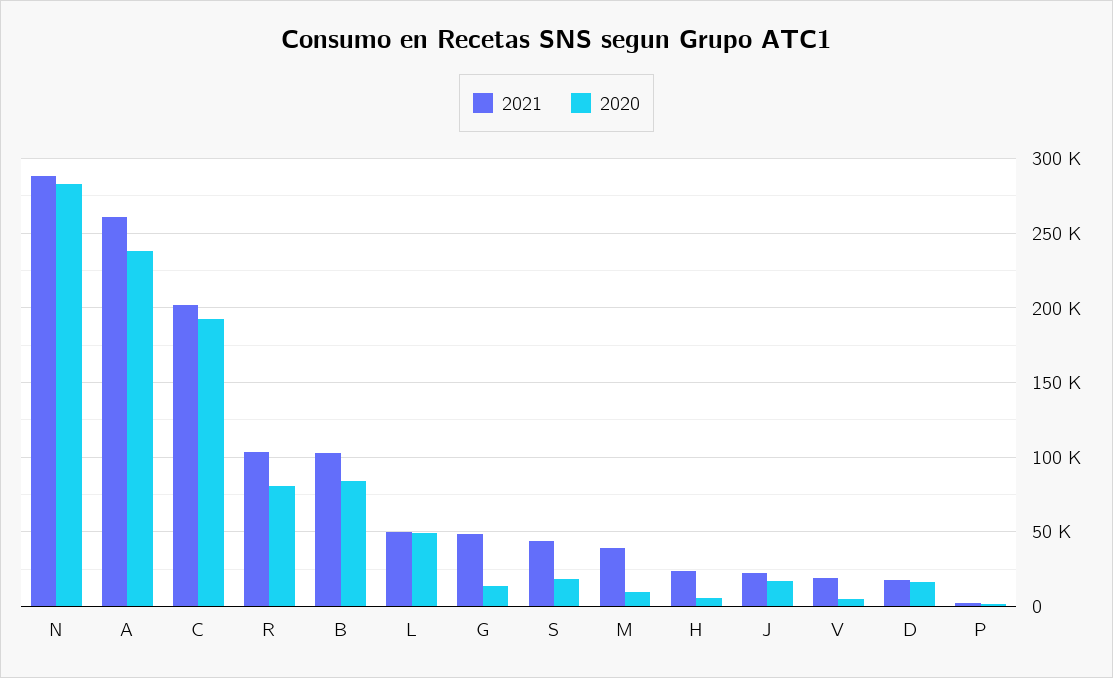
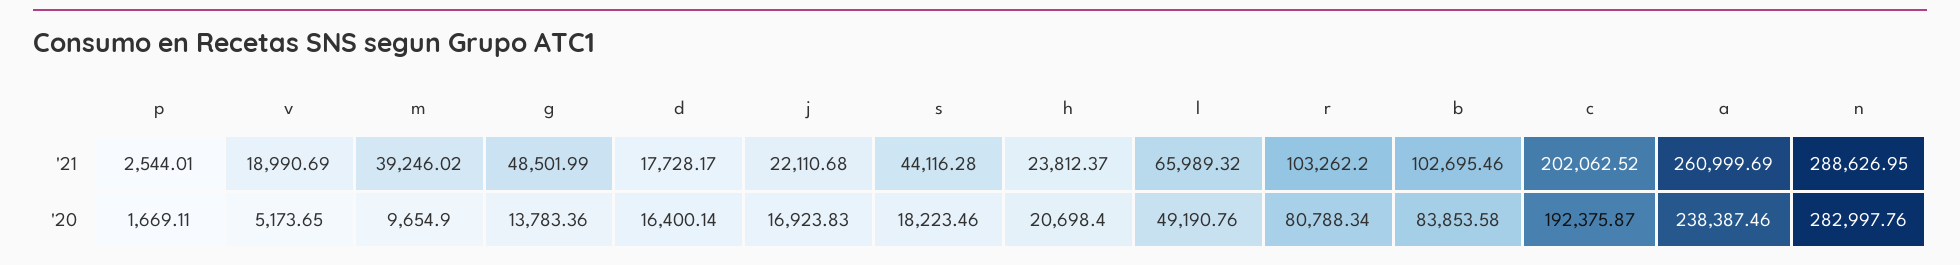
  {
    "2021": {
      "N": 288626.95,
      "A": 260999.69,
      "C": 202062.52,
      "R": 103262.2,
      "B": 102695.46,
-     "L": 50000,
+     "L": 65989.32,
      "G": 48501.99,
      "S": 44116.28,
      "M": 39246.02,
      "H": 23812.37,
      "J": 22110.68,
      "V": 18990.69,
      "D": 17728.17,
      "P": 2544.01
    },
    "2020": {
      "N": 282997.76,
      "A": 238387.46,
      "C": 192375.87,
      "R": 80788.34,
      "B": 83853.58,
      "L": 49190.76,
      "G": 13783.36,
      "S": 18223.46,
      "M": 9654.9,
-     "H": 5000,
+     "H": 20698.4,
      "J": 16923.83,
      "V": 5173.65,
      "D": 16400.14,
      "P": 1669.11
    }
  }

